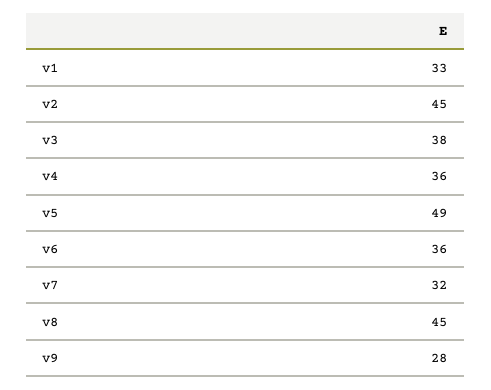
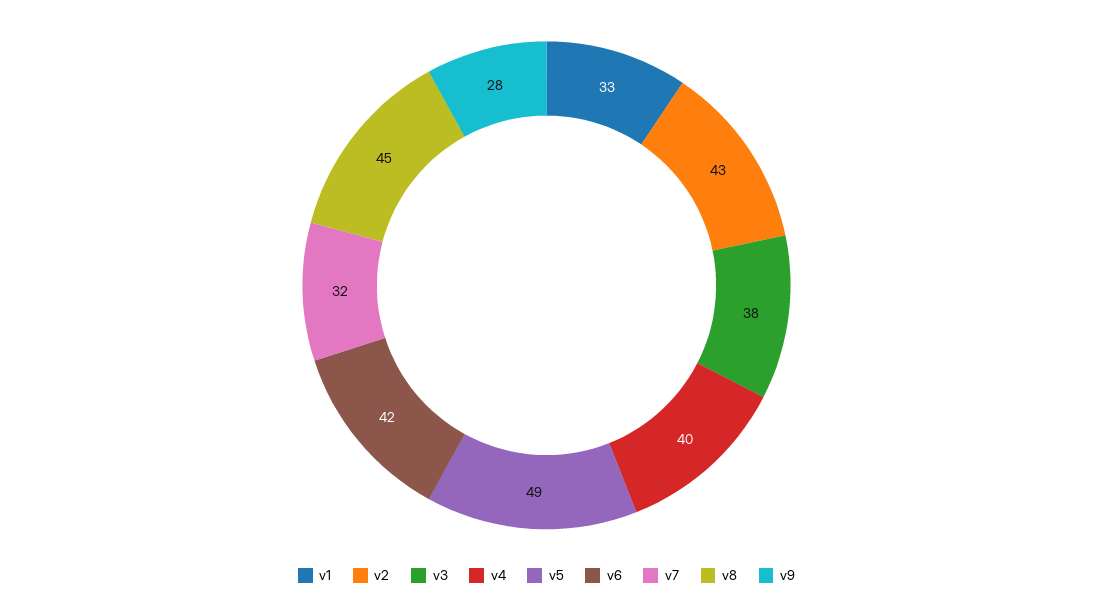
  {
    "v1": 33,
-   "v2": 45,
+   "v2": 43,
    "v3": 38,
-   "v4": 36,
+   "v4": 40,
    "v5": 49,
-   "v6": 36,
+   "v6": 42,
    "v7": 32,
    "v8": 45,
    "v9": 28
  }

